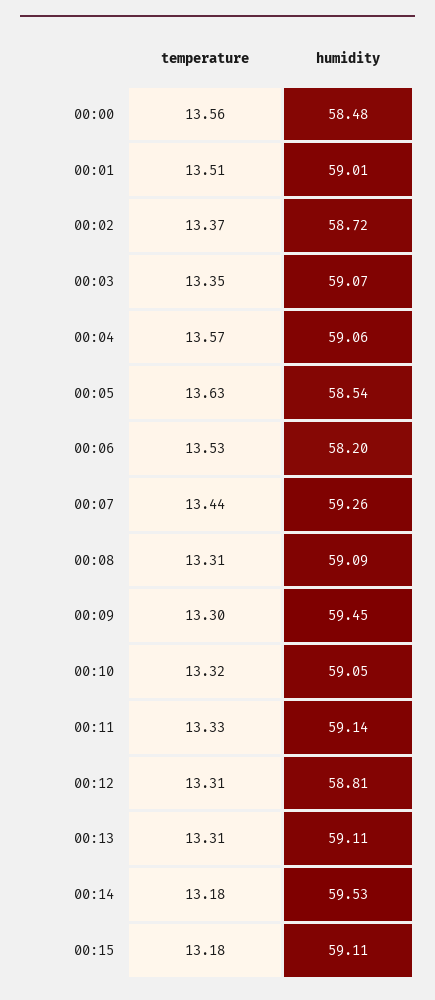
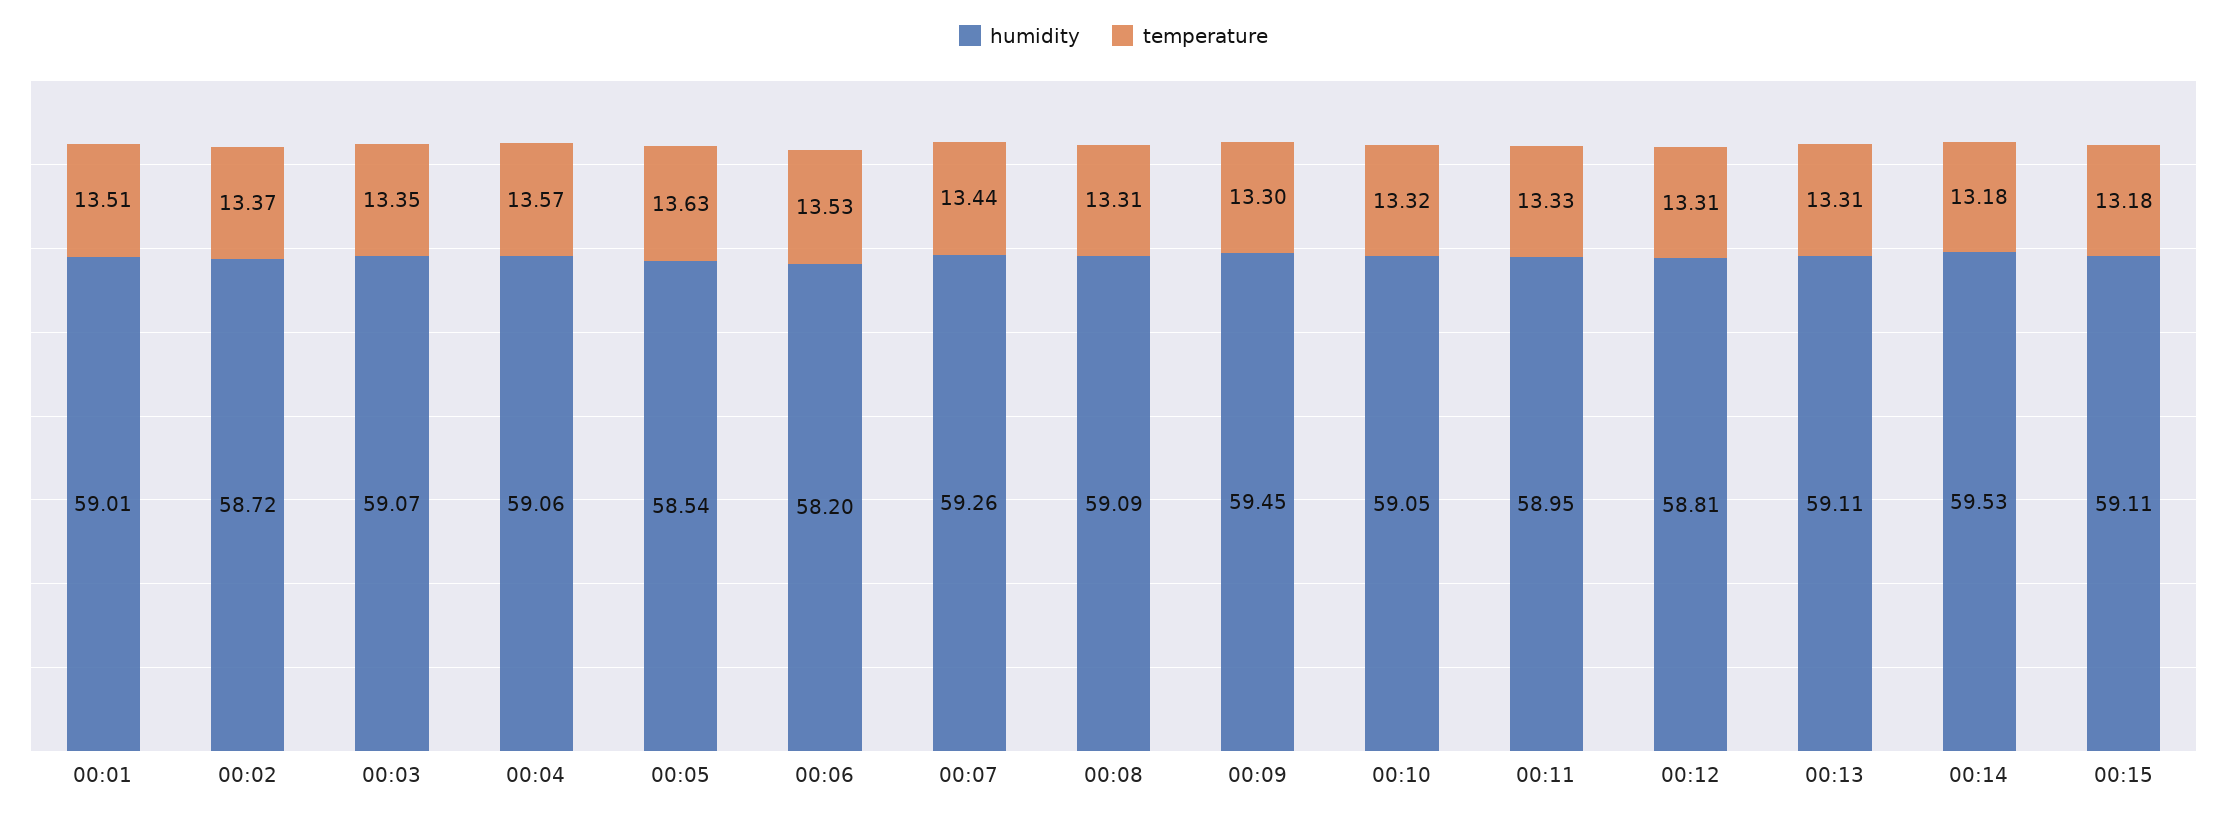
  {
    "temperature": {
-     "00:00": 13.56,
      "00:01": 13.51,
      "00:02": 13.37,
      "00:03": 13.35,
      "00:04": 13.57,
      "00:05": 13.63,
      "00:06": 13.53,
      "00:07": 13.44,
      "00:08": 13.31,
      "00:09": 13.3,
      "00:10": 13.32,
      "00:11": 13.33,
      "00:12": 13.31,
      "00:13": 13.31,
      "00:14": 13.18,
      "00:15": 13.18
    },
    "humidity": {
-     "00:00": 58.48,
      "00:01": 59.01,
      "00:02": 58.72,
      "00:03": 59.07,
      "00:04": 59.06,
      "00:05": 58.54,
      "00:06": 58.2,
      "00:07": 59.26,
      "00:08": 59.09,
      "00:09": 59.45,
      "00:10": 59.05,
-     "00:11": 59.14,
+     "00:11": 58.95,
      "00:12": 58.81,
      "00:13": 59.11,
      "00:14": 59.53,
      "00:15": 59.11
    }
  }

